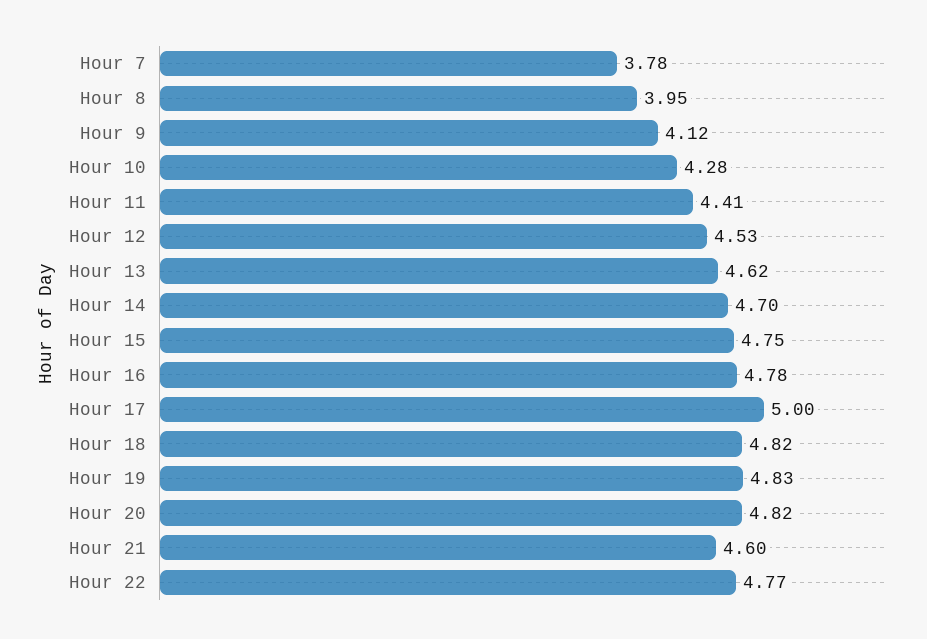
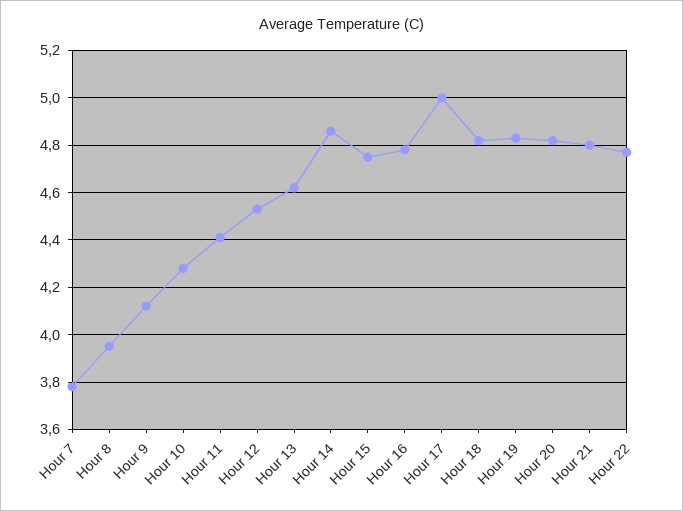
  {
    "Hour 7": 3.78,
    "Hour 8": 3.95,
    "Hour 9": 4.12,
    "Hour 10": 4.28,
    "Hour 11": 4.41,
    "Hour 12": 4.53,
    "Hour 13": 4.62,
-   "Hour 14": 4.7,
+   "Hour 14": 4.85,
    "Hour 15": 4.75,
    "Hour 16": 4.78,
    "Hour 17": 5,
    "Hour 18": 4.82,
    "Hour 19": 4.83,
    "Hour 20": 4.82,
-   "Hour 21": 4.6,
+   "Hour 21": 4.8,
    "Hour 22": 4.77
  }

